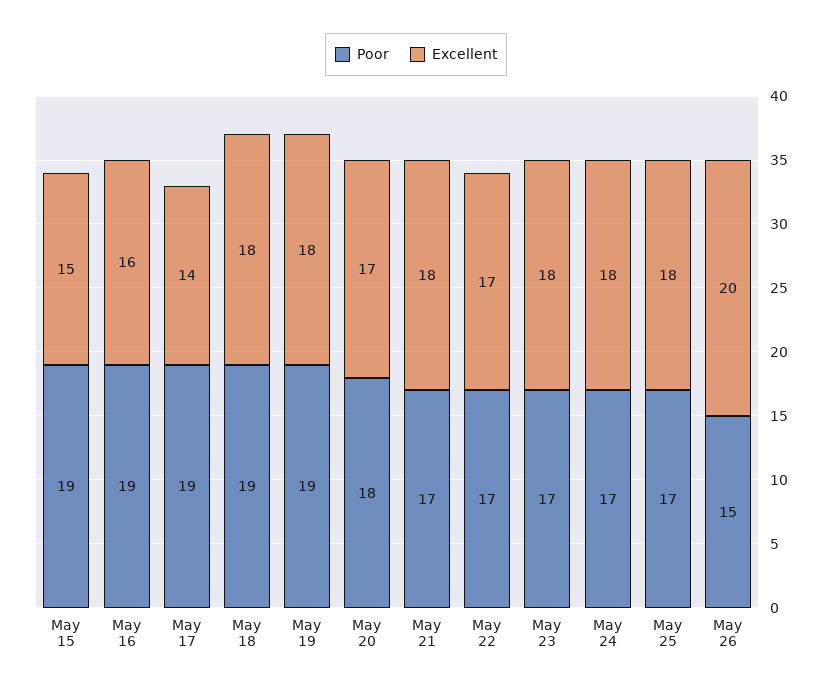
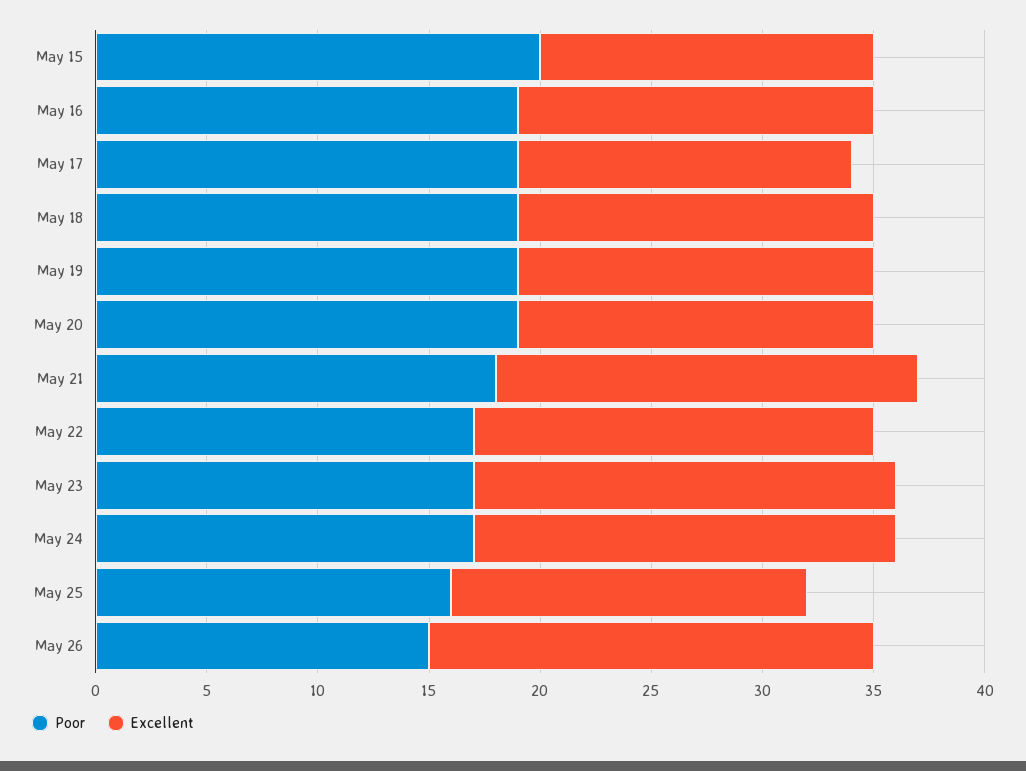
  {
    "Poor": {
-     "May 15": 19,
+     "May 15": 20,
      "May 16": 19,
      "May 17": 19,
      "May 18": 19,
      "May 19": 19,
-     "May 20": 18,
+     "May 20": 19,
-     "May 21": 17,
+     "May 21": 18,
      "May 22": 17,
      "May 23": 17,
      "May 24": 17,
-     "May 25": 17,
+     "May 25": 16,
      "May 26": 15
    },
    "Excellent": {
      "May 15": 15,
      "May 16": 16,
-     "May 17": 14,
+     "May 17": 15,
-     "May 18": 18,
+     "May 18": 16,
-     "May 19": 18,
+     "May 19": 16,
-     "May 20": 17,
+     "May 20": 16,
-     "May 21": 18,
+     "May 21": 19,
-     "May 22": 17,
+     "May 22": 18,
-     "May 23": 18,
+     "May 23": 19,
-     "May 24": 18,
+     "May 24": 19,
-     "May 25": 18,
+     "May 25": 16,
      "May 26": 20
    }
  }

